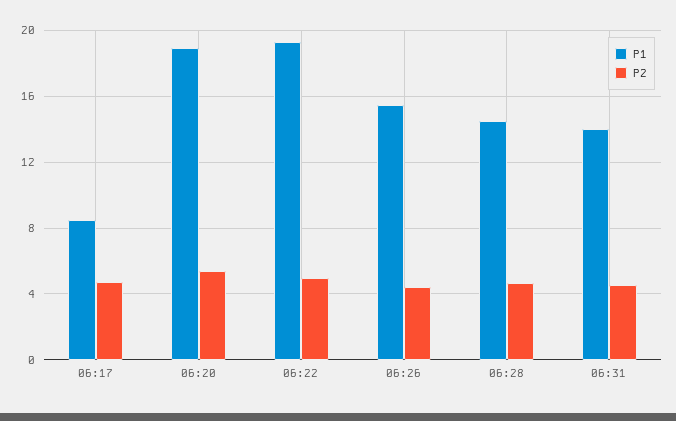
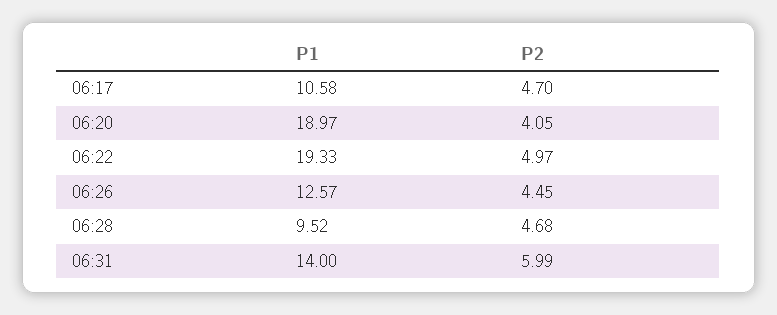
  {
    "P1": {
-     "06:17": 8.5,
+     "06:17": 10.58,
      "06:20": 18.97,
      "06:22": 19.33,
-     "06:26": 15.5,
+     "06:26": 12.57,
-     "06:28": 14.5,
+     "06:28": 9.52,
      "06:31": 14
    },
    "P2": {
      "06:17": 4.7,
-     "06:20": 5.5,
+     "06:20": 4.05,
      "06:22": 4.97,
      "06:26": 4.45,
      "06:28": 4.68,
-     "06:31": 4.5
+     "06:31": 5.99
    }
  }

